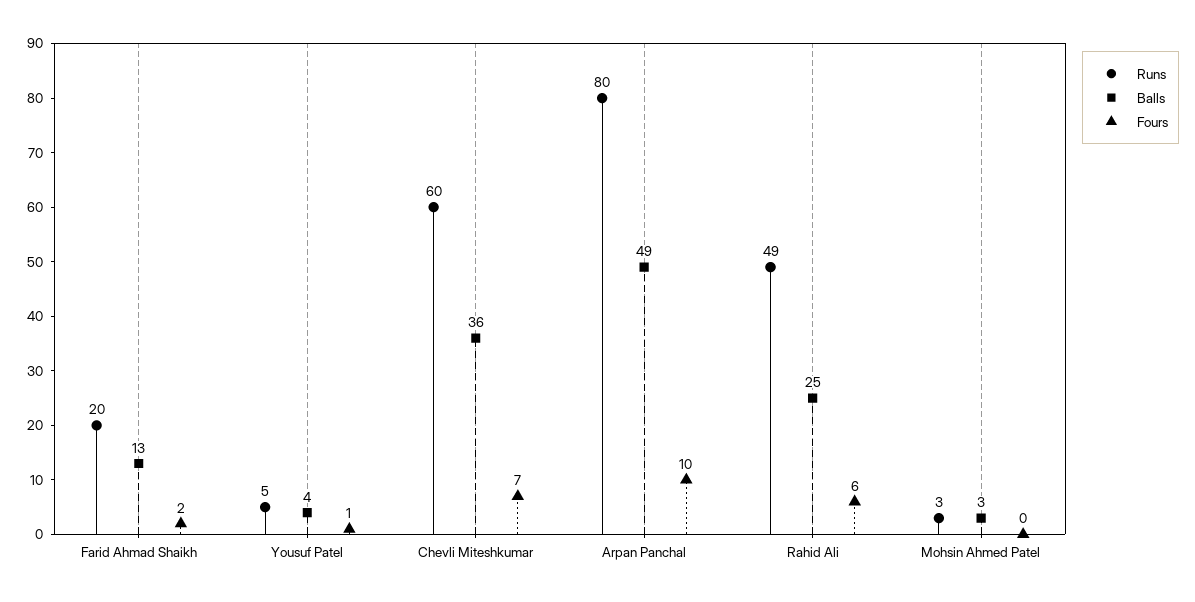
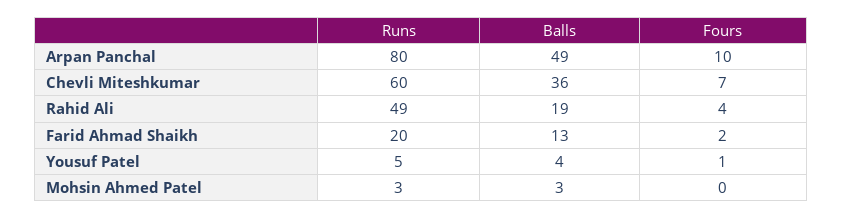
  {
    "Runs": {
      "Farid Ahmad Shaikh": 20,
      "Yousuf Patel": 5,
      "Chevli Miteshkumar": 60,
      "Arpan Panchal": 80,
      "Rahid Ali": 49,
      "Mohsin Ahmed Patel": 3
    },
    "Balls": {
      "Farid Ahmad Shaikh": 13,
      "Yousuf Patel": 4,
      "Chevli Miteshkumar": 36,
      "Arpan Panchal": 49,
-     "Rahid Ali": 25,
+     "Rahid Ali": 19,
      "Mohsin Ahmed Patel": 3
    },
    "Fours": {
      "Farid Ahmad Shaikh": 2,
      "Yousuf Patel": 1,
      "Chevli Miteshkumar": 7,
      "Arpan Panchal": 10,
-     "Rahid Ali": 6,
+     "Rahid Ali": 4,
      "Mohsin Ahmed Patel": 0
    }
  }

